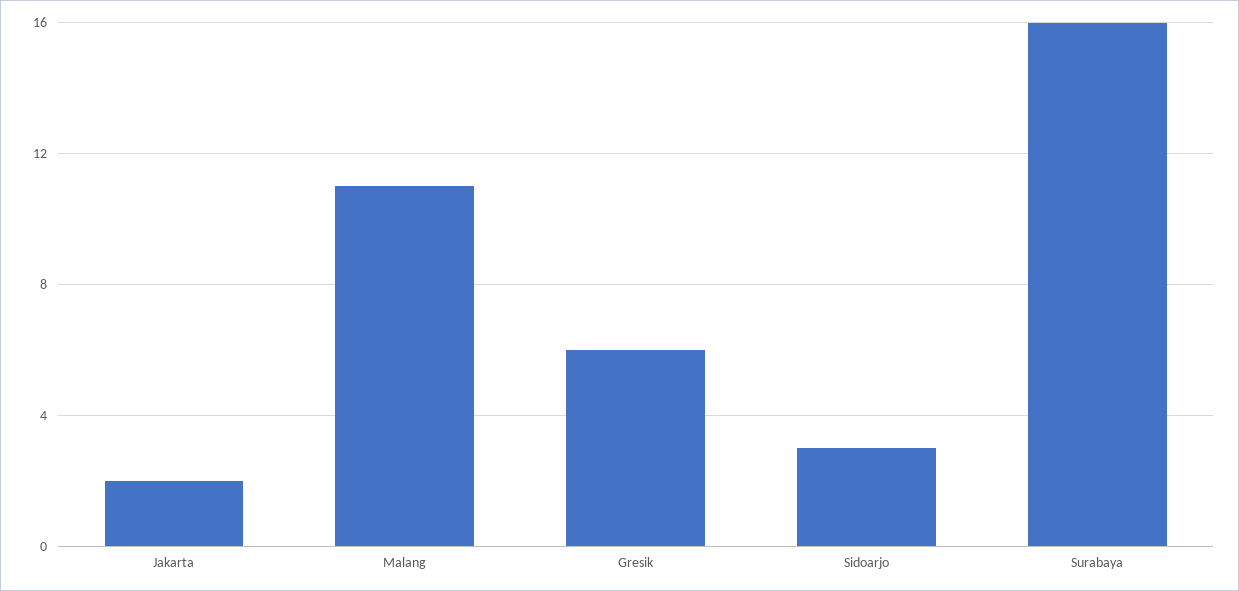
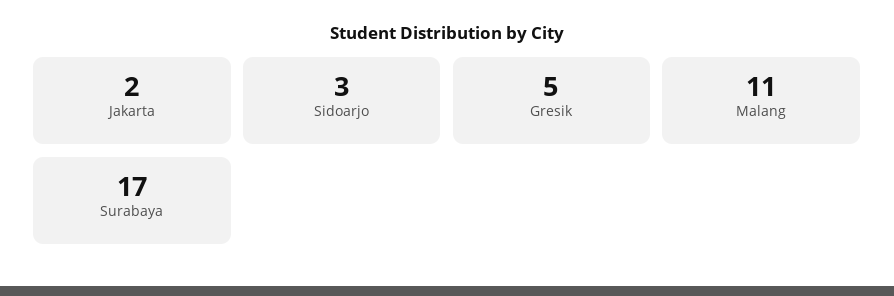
  {
    "Jakarta": 2,
    "Malang": 11,
-   "Gresik": 6,
+   "Gresik": 5,
    "Sidoarjo": 3,
-   "Surabaya": 16
+   "Surabaya": 17
  }

